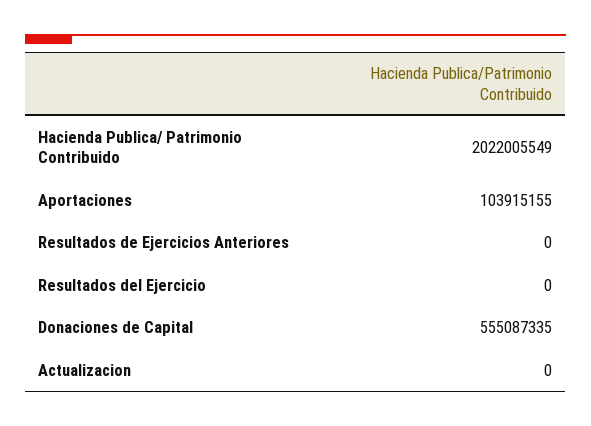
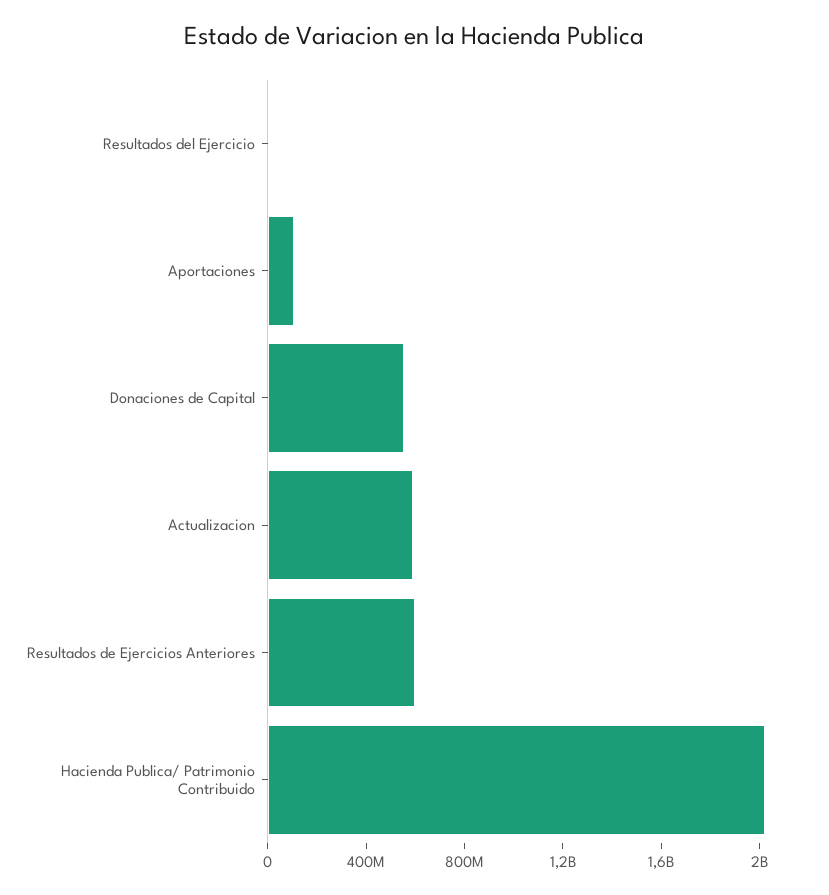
  {
    "Hacienda Publica/ Patrimonio Contribuido": 2022005549,
    "Aportaciones": 103915155,
-   "Resultados de Ejercicios Anteriores": 0,
+   "Resultados de Ejercicios Anteriores": 600000000,
    "Resultados del Ejercicio": 0,
    "Donaciones de Capital": 555087335,
-   "Actualizacion": 0
+   "Actualizacion": 600000000
  }

